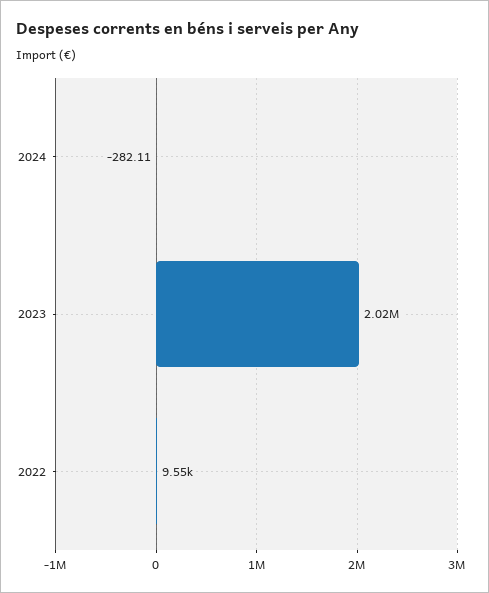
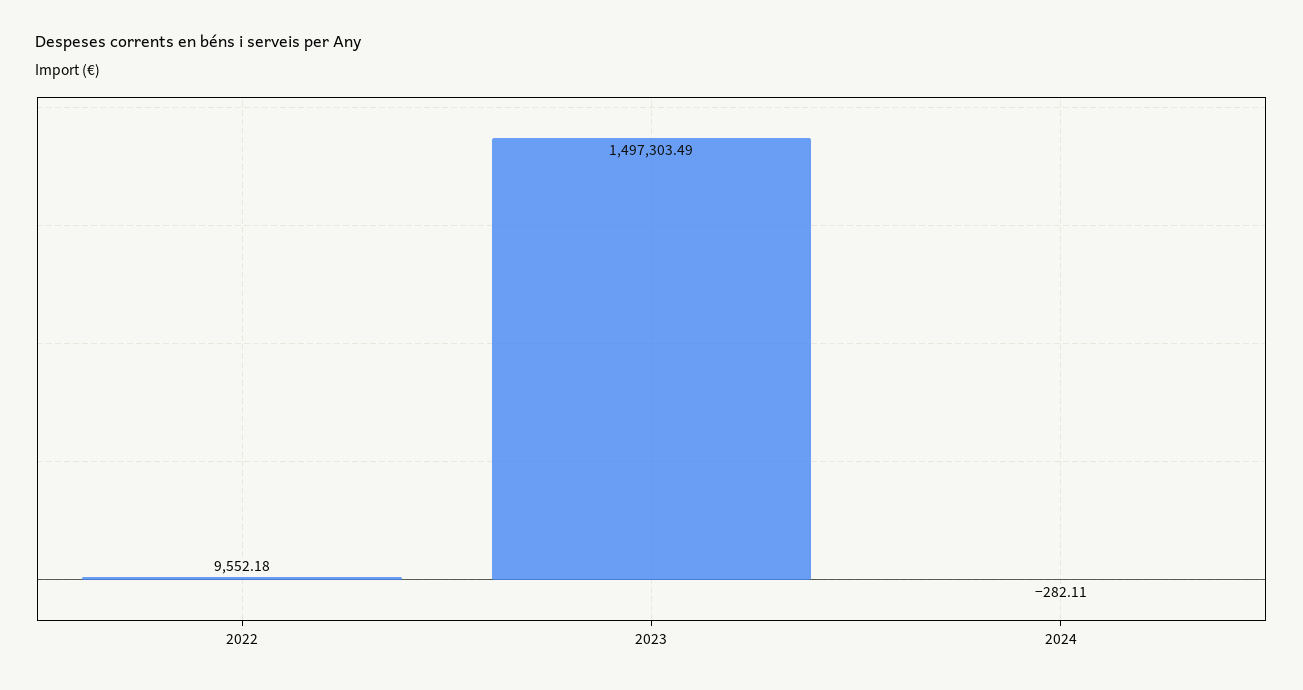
  {
    "2024": -282.11,
-   "2023": 2020000,
+   "2023": 1497303.49,
    "2022": 9552.18
  }

